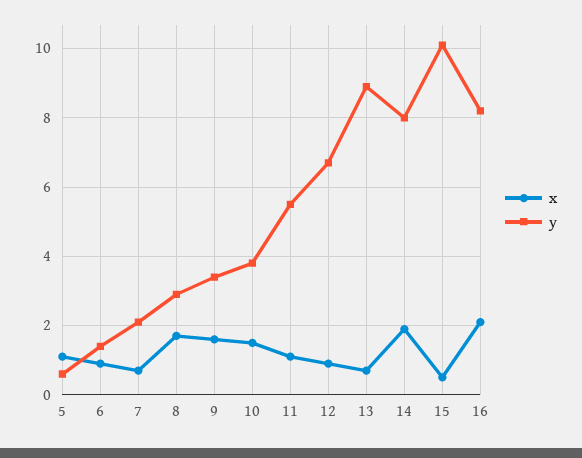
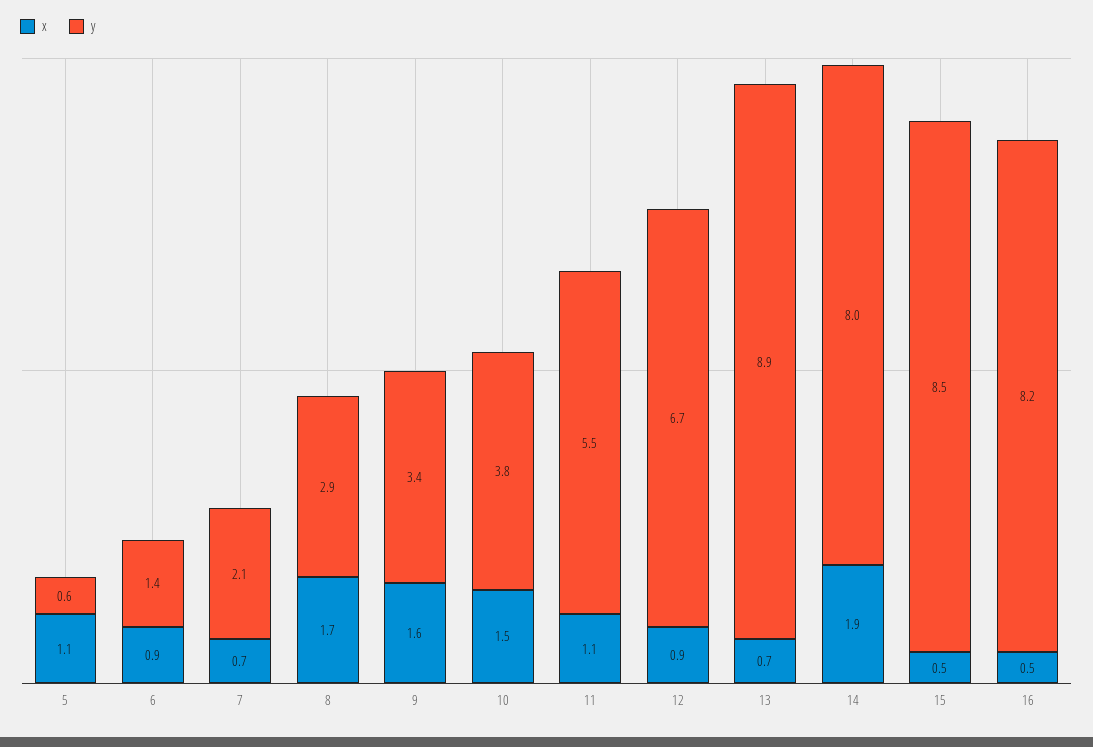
  {
    "x": {
      "5": 1.1,
      "6": 0.9,
      "7": 0.7,
      "8": 1.7,
      "9": 1.6,
      "10": 1.5,
      "11": 1.1,
      "12": 0.9,
      "13": 0.7,
      "14": 1.9,
      "15": 0.5,
-     "16": 2
+     "16": 0.5
    },
    "y": {
      "5": 0.6,
      "6": 1.4,
      "7": 2.1,
      "8": 2.9,
      "9": 3.4,
      "10": 3.8,
      "11": 5.5,
      "12": 6.7,
      "13": 8.9,
      "14": 8,
-     "15": 10,
+     "15": 8.5,
      "16": 8.2
    }
  }

